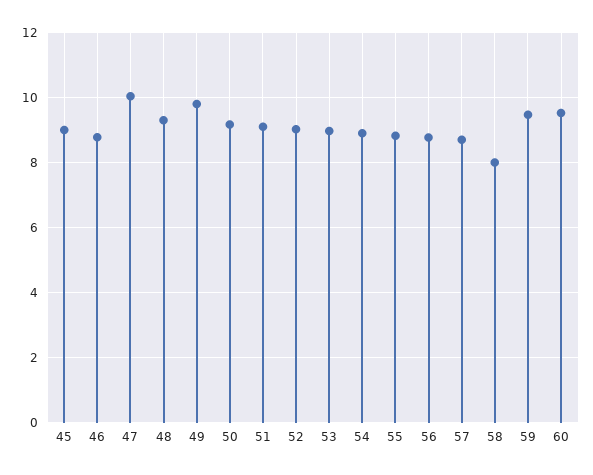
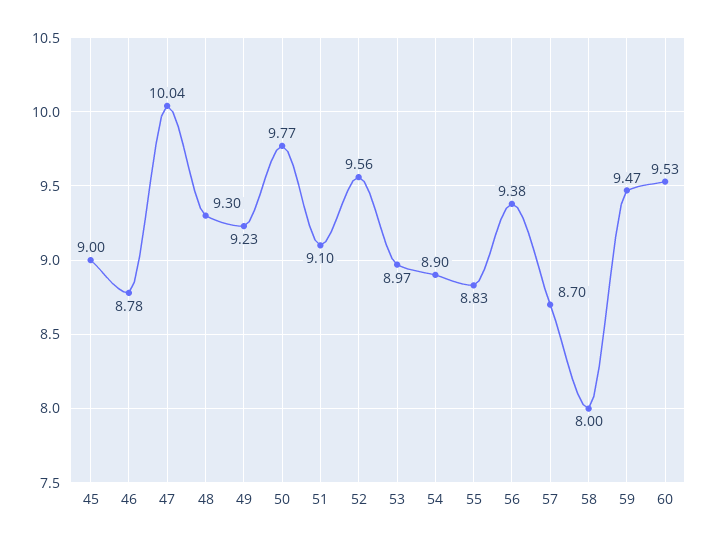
  {
    "45": 9,
    "46": 8.78,
    "47": 10.04,
    "48": 9.3,
-   "49": 9.8,
+   "49": 9.23,
-   "50": 9.2,
+   "50": 9.77,
    "51": 9.1,
-   "52": 9,
+   "52": 9.56,
    "53": 8.97,
    "54": 8.9,
    "55": 8.83,
-   "56": 8.8,
+   "56": 9.38,
    "57": 8.7,
    "58": 8,
    "59": 9.47,
    "60": 9.53
  }

